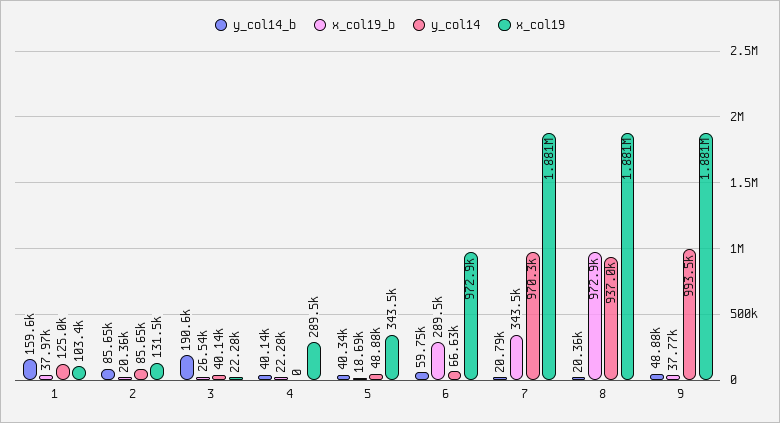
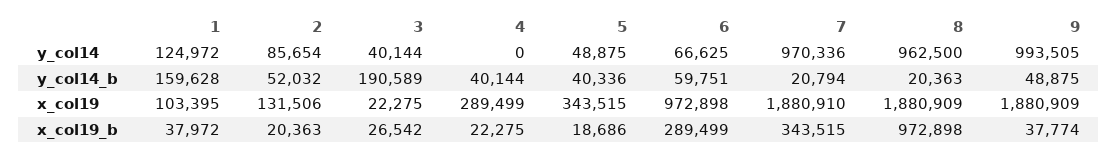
  {
    "y_col14_b": {
      "1": 159628,
-     "2": 85650,
+     "2": 52032,
      "3": 190589,
      "4": 40144,
      "5": 40336,
      "6": 59751,
      "7": 20794,
      "8": 20363,
      "9": 48875
    },
    "x_col19_b": {
      "1": 37972,
      "2": 20363,
      "3": 26542,
      "4": 22275,
      "5": 18686,
      "6": 289499,
      "7": 343515,
      "8": 972898,
      "9": 37774
    },
    "y_col14": {
      "1": 124972,
      "2": 85654,
      "3": 40144,
      "4": 0,
      "5": 48875,
      "6": 66625,
      "7": 970336,
-     "8": 937000,
+     "8": 962500,
      "9": 993505
    },
    "x_col19": {
      "1": 103395,
      "2": 131506,
      "3": 22275,
      "4": 289499,
      "5": 343515,
      "6": 972898,
      "7": 1880910,
      "8": 1880909,
      "9": 1880909
    }
  }

